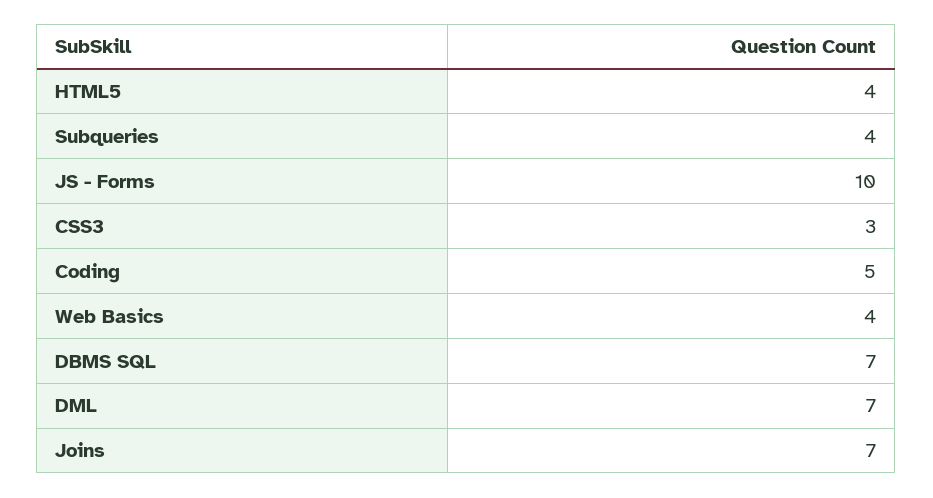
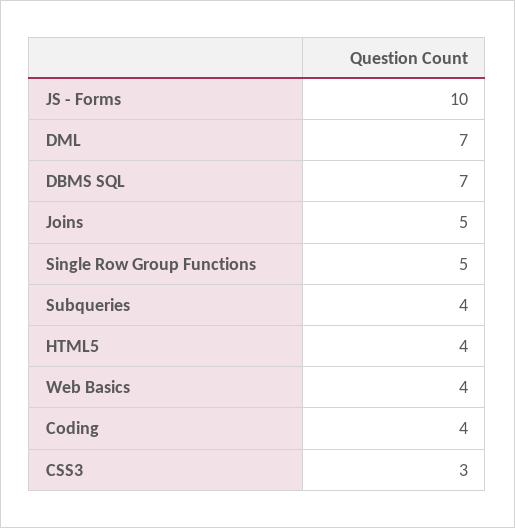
  {
    "HTML5": 4,
    "Subqueries": 4,
    "JS - Forms": 10,
    "CSS3": 3,
-   "Coding": 5,
+   "Coding": 4,
    "Web Basics": 4,
    "DBMS SQL": 7,
    "DML": 7,
-   "Joins": 7
+   "Joins": 5,
+   "Single Row Group Functions": 5
  }

